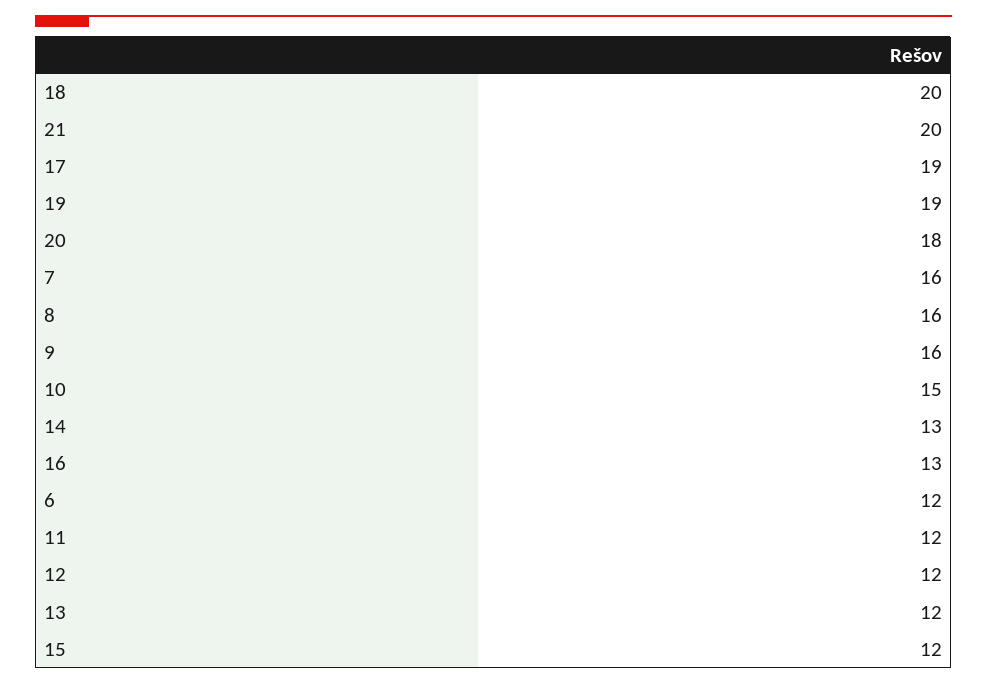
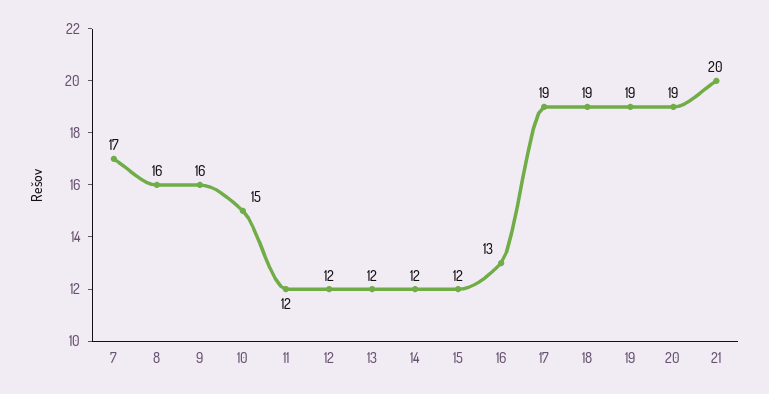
  {
-   "18": 20,
+   "18": 19,
    "21": 20,
    "17": 19,
    "19": 19,
-   "20": 18,
+   "20": 19,
-   "7": 16,
+   "7": 17,
    "8": 16,
    "9": 16,
    "10": 15,
-   "14": 13,
+   "14": 12,
    "16": 13,
-   "6": 12,
    "11": 12,
    "12": 12,
    "13": 12,
    "15": 12
  }

